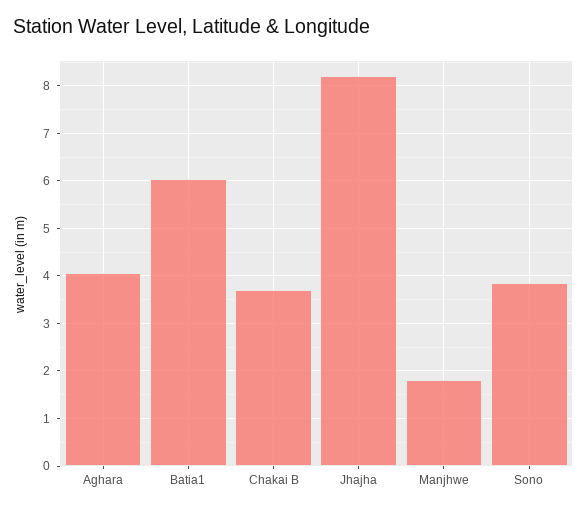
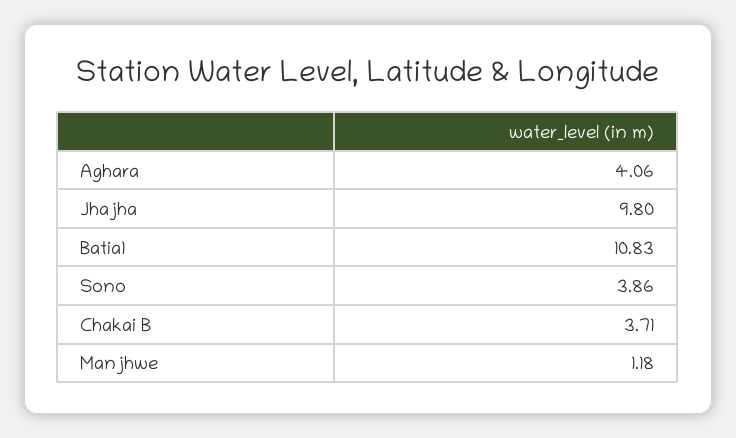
  {
    "Aghara": 4.06,
-   "Batia1": 6,
+   "Batia1": 10.83,
    "Chakai B": 3.71,
-   "Jhajha": 8.2,
+   "Jhajha": 9.8,
-   "Manjhwe": 1.8,
+   "Manjhwe": 1.18,
    "Sono": 3.86
  }

